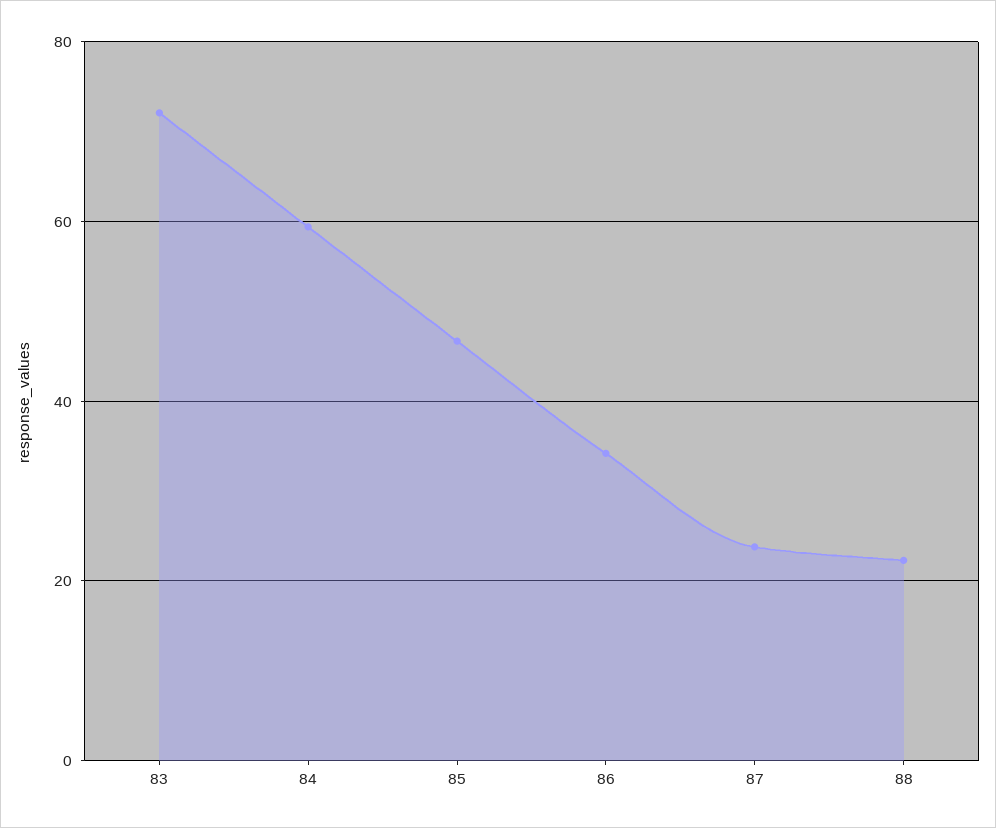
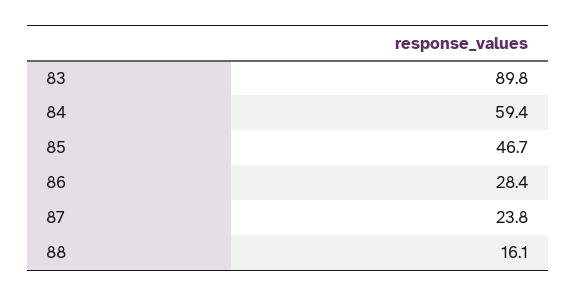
  {
-   "83": 72,
+   "83": 89.8,
    "84": 59.4,
    "85": 46.7,
-   "86": 34,
+   "86": 28.4,
    "87": 23.8,
-   "88": 22
+   "88": 16.1
  }

